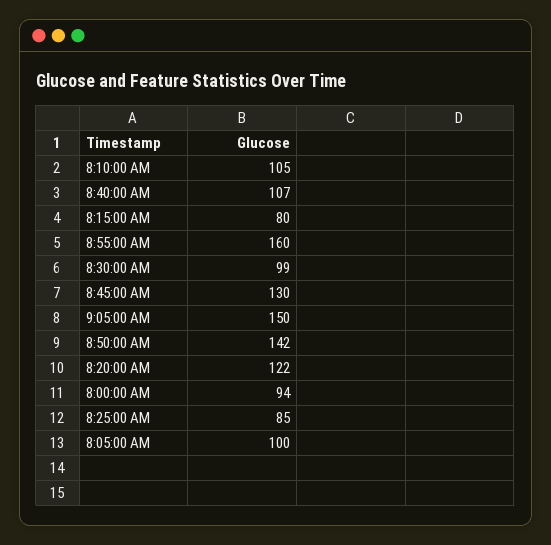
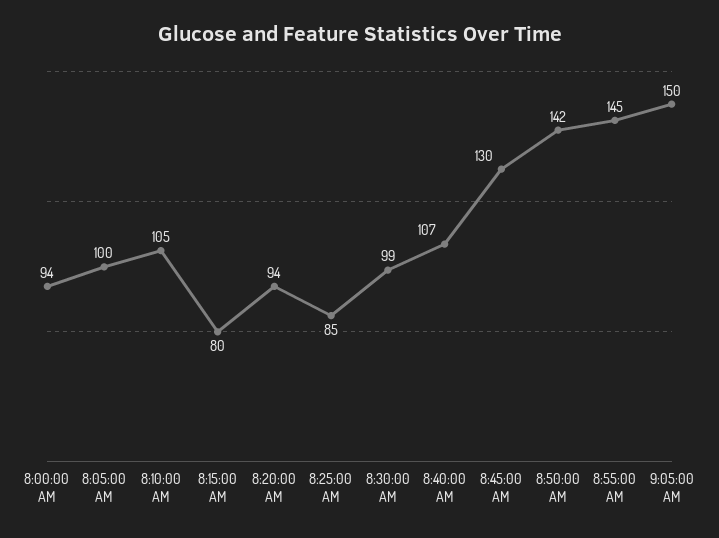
  {
    "8:10:00 AM": 105,
    "8:40:00 AM": 107,
    "8:15:00 AM": 80,
-   "8:55:00 AM": 160,
+   "8:55:00 AM": 145,
    "8:30:00 AM": 99,
    "8:45:00 AM": 130,
    "9:05:00 AM": 150,
    "8:50:00 AM": 142,
-   "8:20:00 AM": 122,
+   "8:20:00 AM": 94,
    "8:00:00 AM": 94,
    "8:25:00 AM": 85,
    "8:05:00 AM": 100
  }

